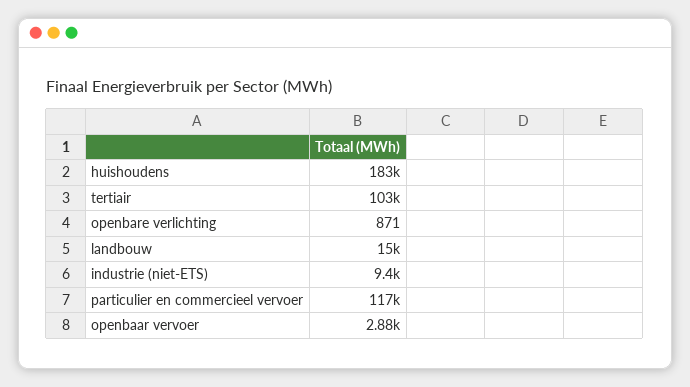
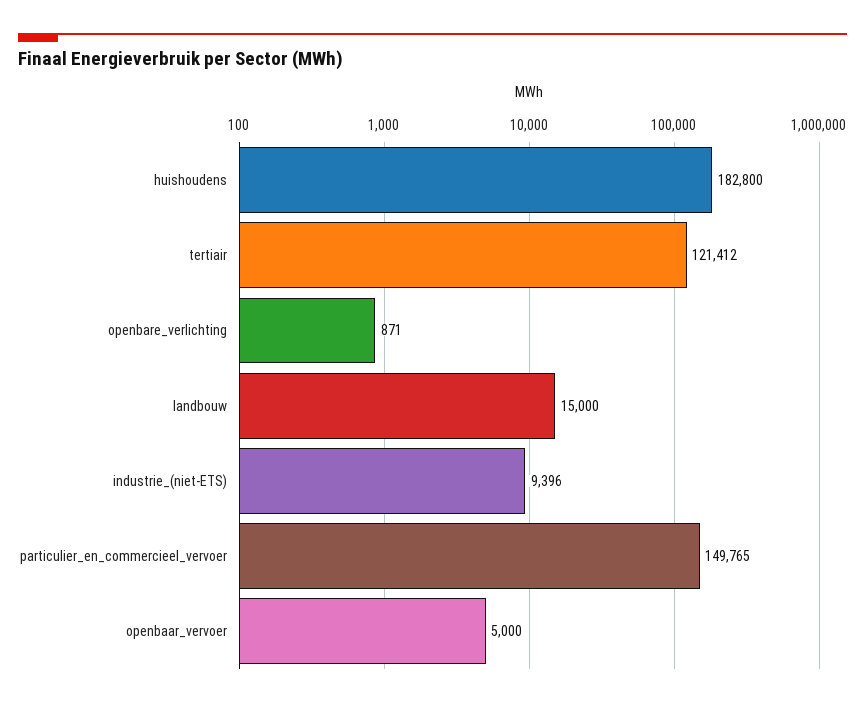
  {
    "huishoudens": 182800,
-   "tertiair": 103000,
+   "tertiair": 121412,
    "openbare verlichting": 871,
    "landbouw": 15000,
    "industrie (niet-ETS)": 9396,
-   "particulier en commercieel vervoer": 117000,
+   "particulier en commercieel vervoer": 149765,
-   "openbaar vervoer": 2880
+   "openbaar vervoer": 5000
  }

